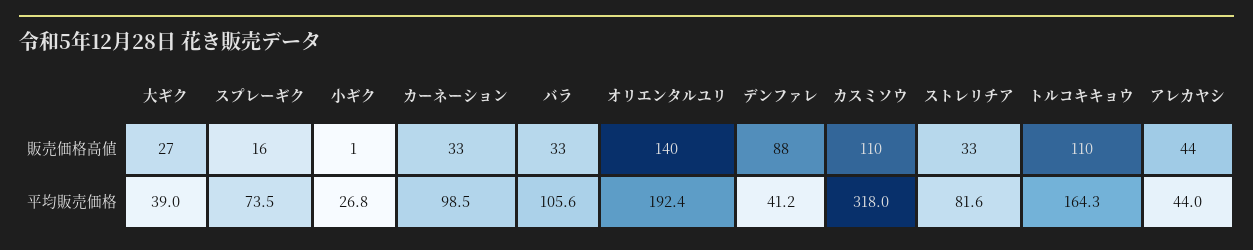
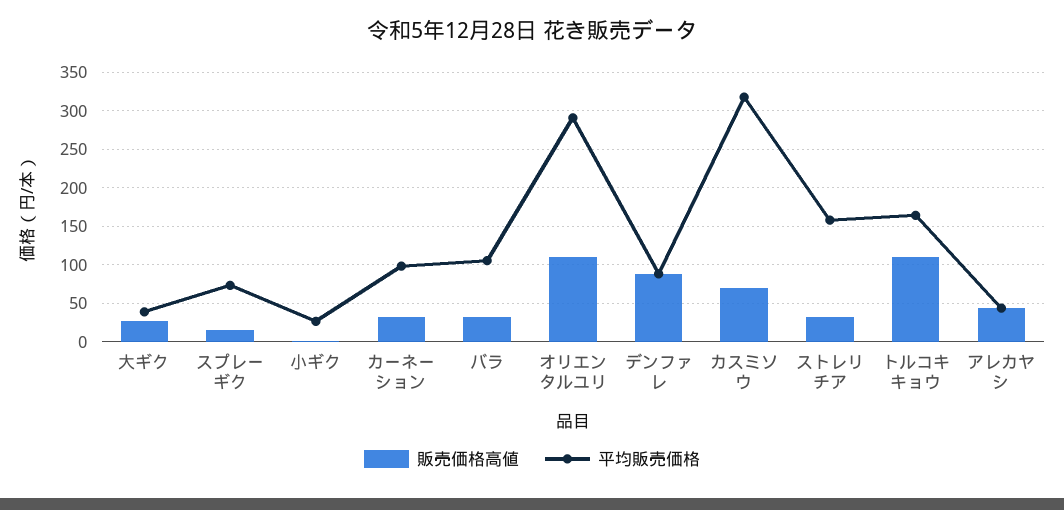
  {
    "販売価格高値": {
      "大ギク": 27,
      "スプレーギク": 16,
      "小ギク": 1,
      "カーネーション": 33,
      "バラ": 33,
-     "オリエンタルユリ": 140,
+     "オリエンタルユリ": 110,
      "デンファレ": 88,
-     "カスミソウ": 110,
+     "カスミソウ": 70,
      "ストレリチア": 33,
      "トルコキキョウ": 110,
      "アレカヤシ": 44
    },
    "平均販売価格": {
      "大ギク": 39,
      "スプレーギク": 73.5,
      "小ギク": 26.8,
      "カーネーション": 98.5,
      "バラ": 105.6,
-     "オリエンタルユリ": 192.4,
+     "オリエンタルユリ": 290,
-     "デンファレ": 41.2,
+     "デンファレ": 90,
      "カスミソウ": 318,
-     "ストレリチア": 81.6,
+     "ストレリチア": 160,
      "トルコキキョウ": 164.3,
      "アレカヤシ": 44
    }
  }

